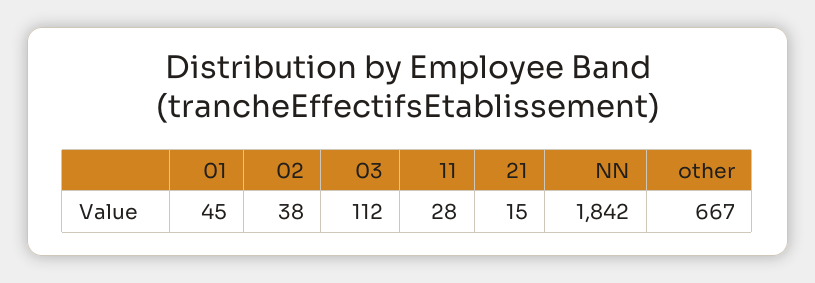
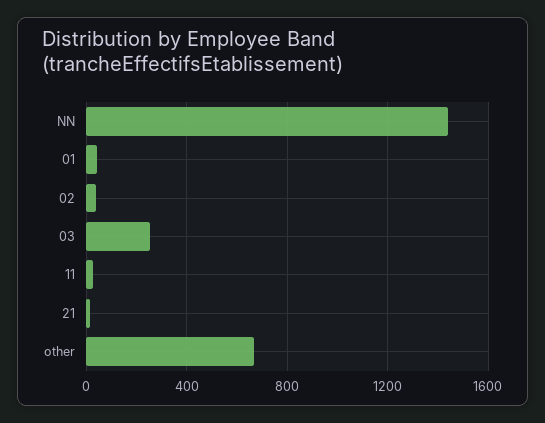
  {
    "01": 45,
    "02": 38,
-   "03": 112,
+   "03": 250,
    "11": 28,
    "21": 15,
-   "NN": 1842,
+   "NN": 1450,
    "other": 667
  }

